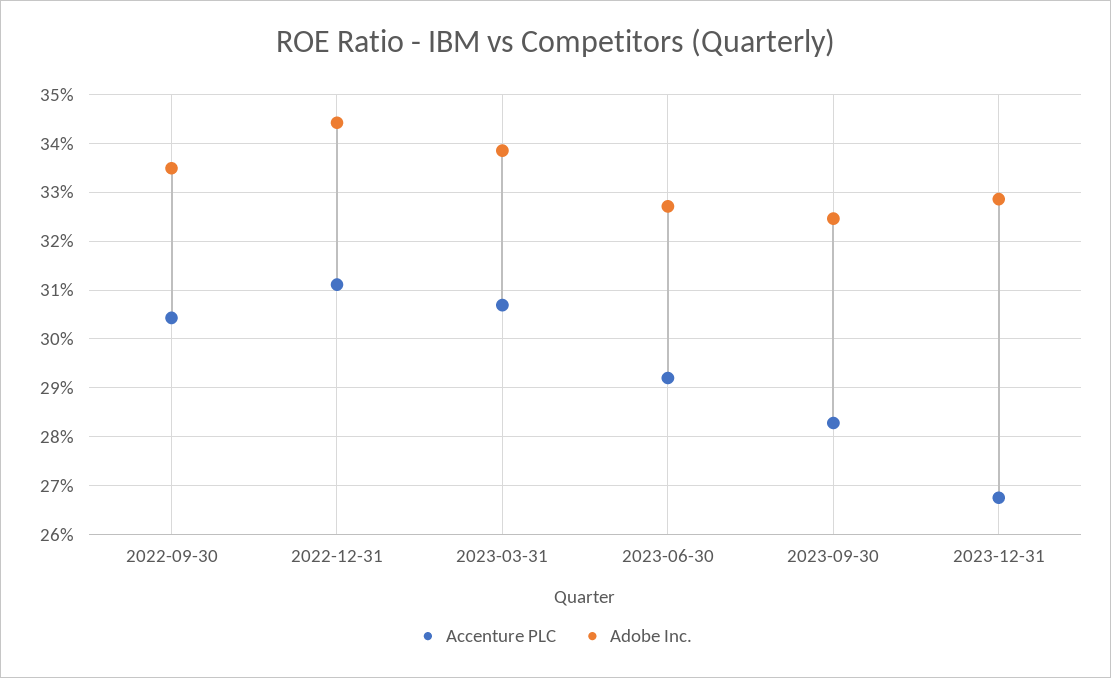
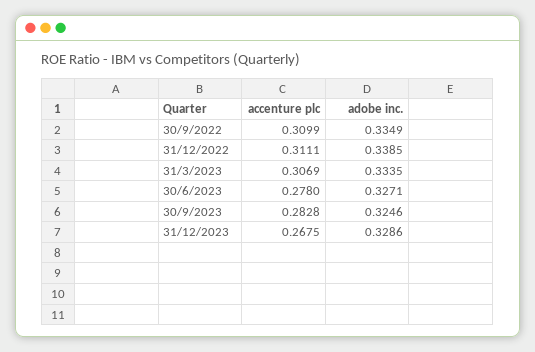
  {
    "Accenture PLC": {
-     "2022-09-30": 0.304,
+     "2022-09-30": 0.3099,
      "2022-12-31": 0.3111,
      "2023-03-31": 0.3069,
-     "2023-06-30": 0.292,
+     "2023-06-30": 0.278,
      "2023-09-30": 0.2828,
      "2023-12-31": 0.2675
    },
    "Adobe Inc.": {
      "2022-09-30": 0.3349,
-     "2022-12-31": 0.344,
+     "2022-12-31": 0.3385,
-     "2023-03-31": 0.338,
+     "2023-03-31": 0.3335,
      "2023-06-30": 0.3271,
      "2023-09-30": 0.3246,
      "2023-12-31": 0.3286
    }
  }

